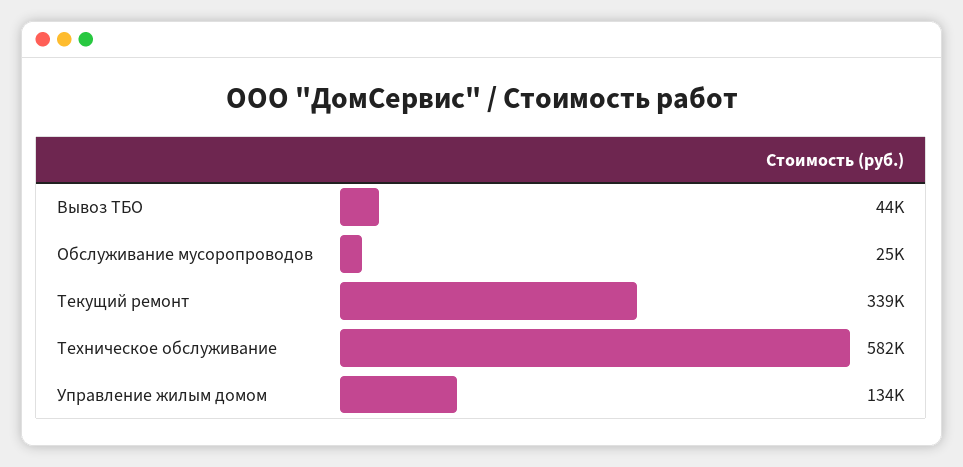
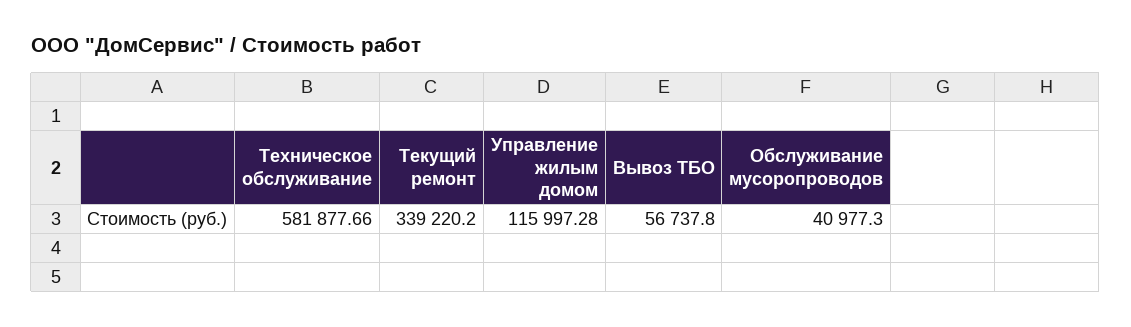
  {
-   "Вывоз ТБО": 44000,
+   "Вывоз ТБО": 56737.8,
-   "Обслуживание мусоропроводов": 25000,
+   "Обслуживание мусоропроводов": 40977.3,
    "Текущий ремонт": 339220.2,
    "Техническое обслуживание": 581877.66,
-   "Управление жилым домом": 134000
+   "Управление жилым домом": 115997.28
  }

